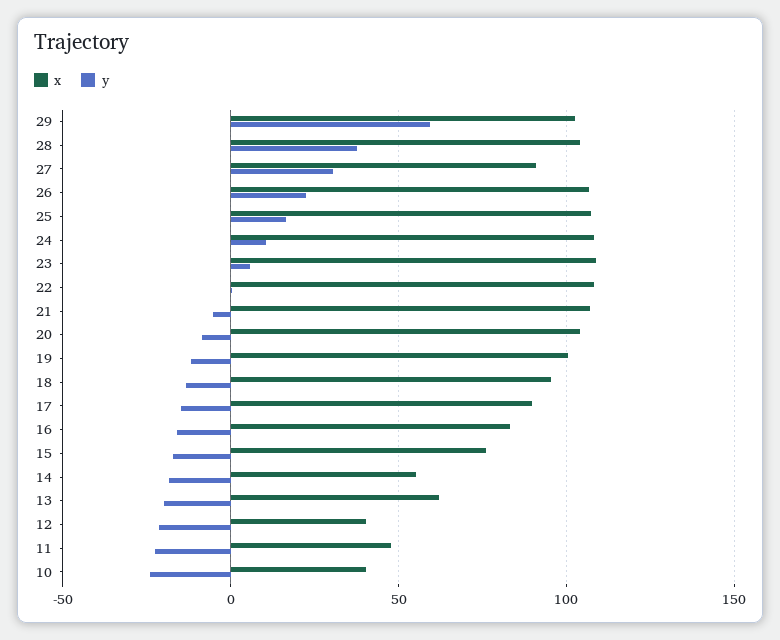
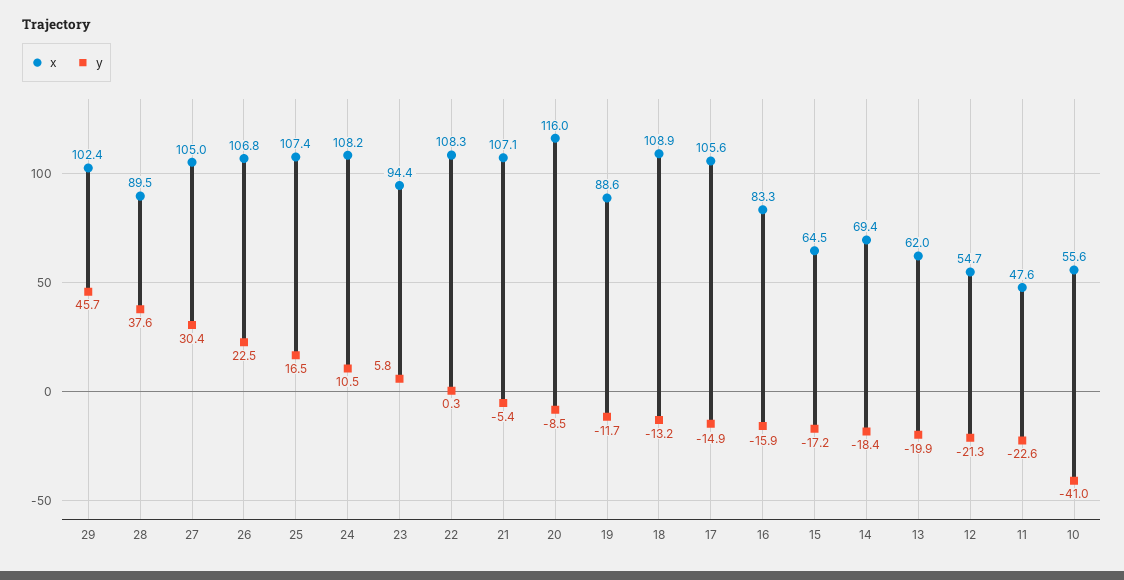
  {
    "x": {
      "29": 102.4,
-     "28": 105,
+     "28": 89.5,
-     "27": 90,
+     "27": 105,
      "26": 106.8,
      "25": 107.4,
      "24": 108.2,
-     "23": 110,
+     "23": 94.4,
      "22": 108.3,
      "21": 107.1,
-     "20": 105,
+     "20": 116,
-     "19": 100,
+     "19": 88.6,
-     "18": 95,
+     "18": 108.9,
-     "17": 90,
+     "17": 105.6,
      "16": 83.3,
-     "15": 75,
+     "15": 64.5,
-     "14": 55,
+     "14": 69.4,
      "13": 62,
-     "12": 40,
+     "12": 54.7,
      "11": 47.6,
-     "10": 40
+     "10": 55.6
    },
    "y": {
-     "29": 60,
+     "29": 45.7,
      "28": 37.6,
      "27": 30.4,
      "26": 22.5,
      "25": 16.5,
      "24": 10.5,
      "23": 5.8,
      "22": 0.3,
      "21": -5.4,
      "20": -8.5,
      "19": -11.7,
      "18": -13.2,
      "17": -14.9,
      "16": -15.9,
      "15": -17.2,
      "14": -18.4,
      "13": -19.9,
      "12": -21.3,
      "11": -22.6,
-     "10": -25
+     "10": -41
    }
  }

